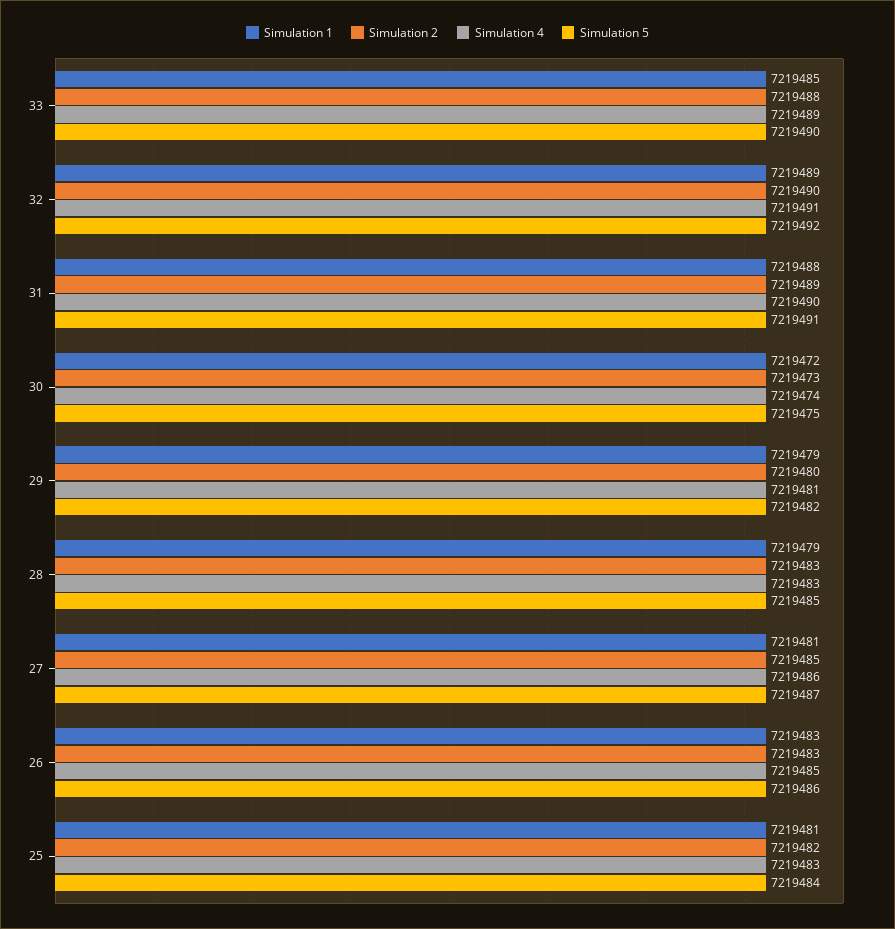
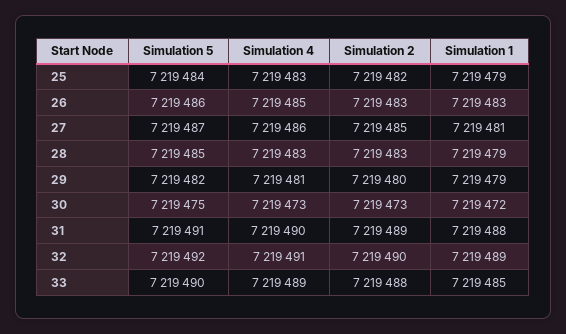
  {
    "Simulation 1": {
      "33": 7219485,
      "32": 7219489,
      "31": 7219488,
      "30": 7219472,
      "29": 7219479,
      "28": 7219479,
      "27": 7219481,
      "26": 7219483,
-     "25": 7219481
+     "25": 7219479
    },
    "Simulation 2": {
      "33": 7219488,
      "32": 7219490,
      "31": 7219489,
      "30": 7219473,
      "29": 7219480,
      "28": 7219483,
      "27": 7219485,
      "26": 7219483,
      "25": 7219482
    },
    "Simulation 4": {
      "33": 7219489,
      "32": 7219491,
      "31": 7219490,
-     "30": 7219474,
+     "30": 7219473,
      "29": 7219481,
      "28": 7219483,
      "27": 7219486,
      "26": 7219485,
      "25": 7219483
    },
    "Simulation 5": {
      "33": 7219490,
      "32": 7219492,
      "31": 7219491,
      "30": 7219475,
      "29": 7219482,
      "28": 7219485,
      "27": 7219487,
      "26": 7219486,
      "25": 7219484
    }
  }

